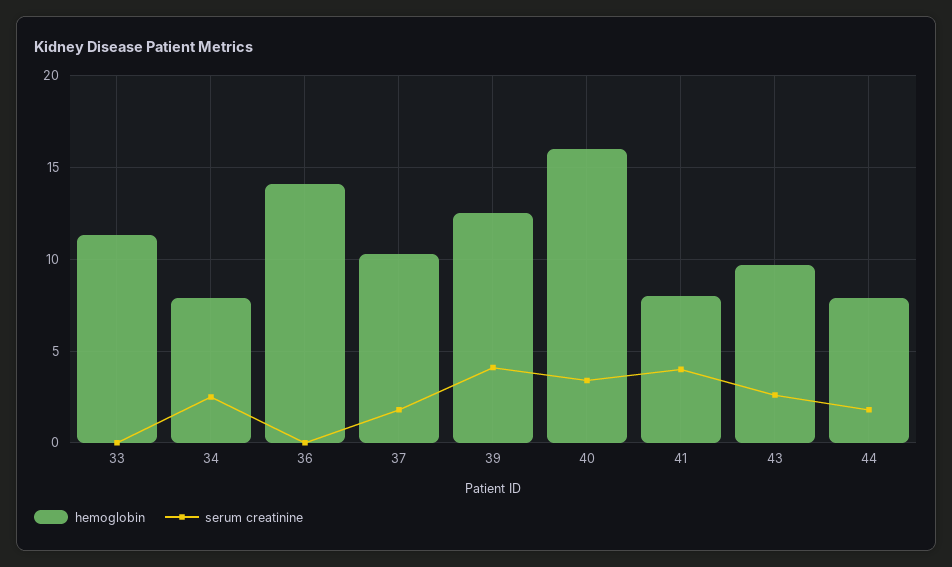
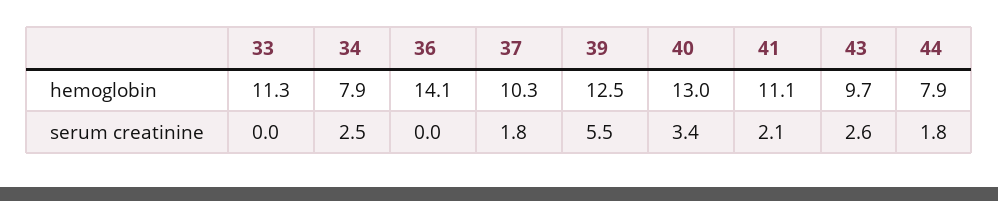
  {
    "hemoglobin": {
      "33": 11.3,
      "34": 7.9,
      "36": 14.1,
      "37": 10.3,
      "39": 12.5,
-     "40": 16,
+     "40": 13,
-     "41": 8,
+     "41": 11.1,
      "43": 9.7,
      "44": 7.9
    },
    "serum creatinine": {
      "33": 0,
      "34": 2.5,
      "36": 0,
      "37": 1.8,
-     "39": 4,
+     "39": 5.5,
      "40": 3.4,
-     "41": 4,
+     "41": 2.1,
      "43": 2.6,
      "44": 1.8
    }
  }

